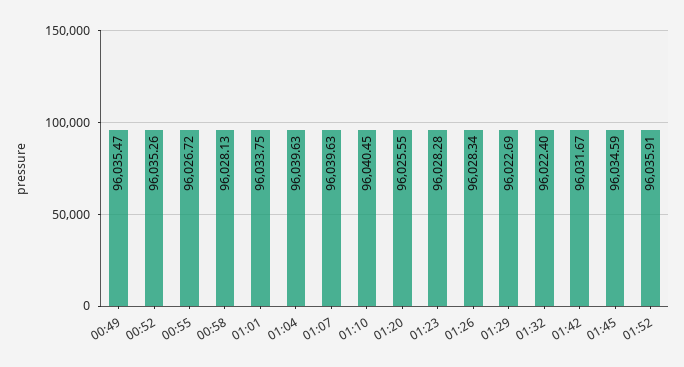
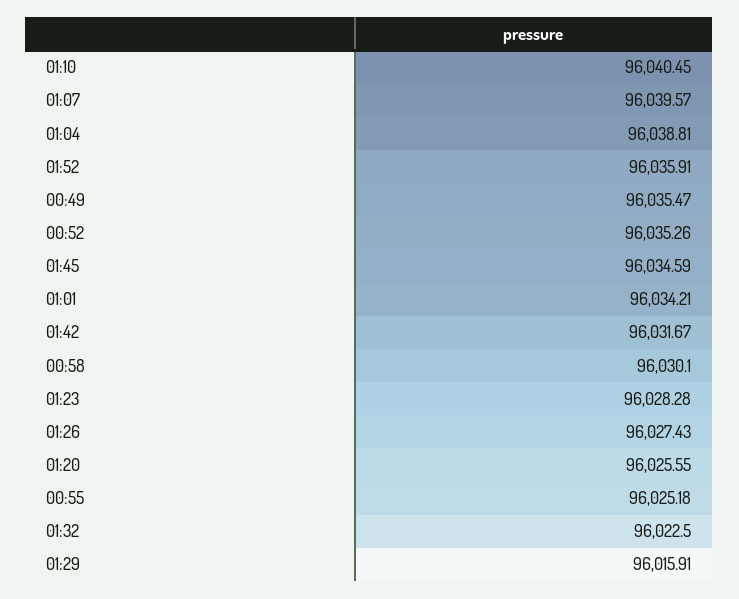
  {
    "00:49": 96035.47,
    "00:52": 96035.26,
-   "00:55": 96026.72,
+   "00:55": 96025.18,
-   "00:58": 96028.13,
+   "00:58": 96030.1,
-   "01:01": 96033.75,
+   "01:01": 96034.21,
-   "01:04": 96039.63,
+   "01:04": 96038.81,
-   "01:07": 96039.63,
+   "01:07": 96039.57,
    "01:10": 96040.45,
    "01:20": 96025.55,
    "01:23": 96028.28,
-   "01:26": 96028.34,
+   "01:26": 96027.43,
-   "01:29": 96022.69,
+   "01:29": 96015.91,
-   "01:32": 96022.4,
+   "01:32": 96022.5,
    "01:42": 96031.67,
    "01:45": 96034.59,
    "01:52": 96035.91
  }

